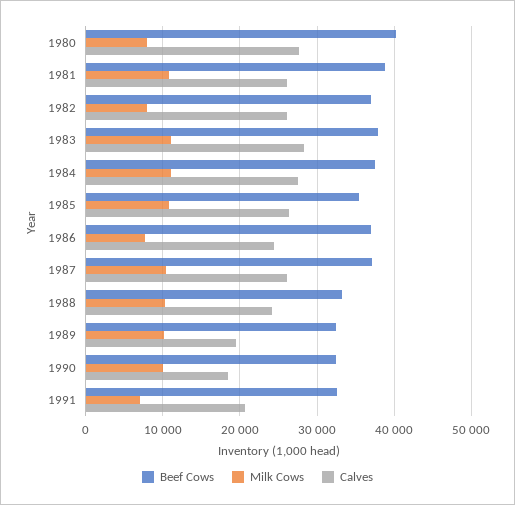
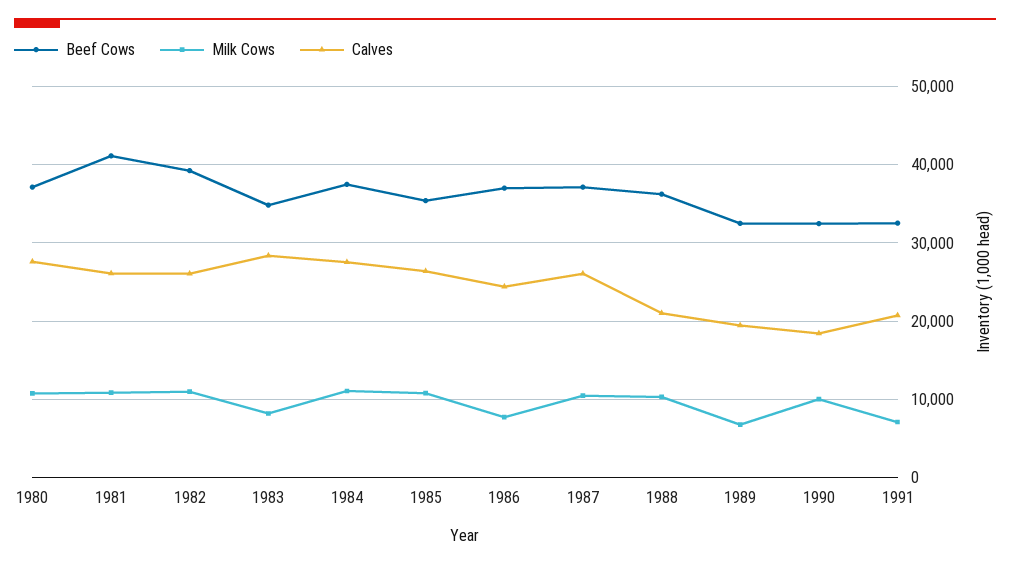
  {
    "Beef Cows": {
-     "1980": 40000,
+     "1980": 37000,
-     "1981": 39000,
+     "1981": 41000,
-     "1982": 37000,
+     "1982": 39000,
-     "1983": 38000,
+     "1983": 35000,
      "1984": 37000,
      "1985": 35000,
      "1986": 37000,
      "1987": 37000,
-     "1988": 33000,
+     "1988": 36000,
      "1989": 32000,
      "1990": 32000,
      "1991": 33000
    },
    "Milk Cows": {
-     "1980": 8000,
+     "1980": 11000,
      "1981": 11000,
-     "1982": 8000,
+     "1982": 11000,
-     "1983": 11000,
+     "1983": 8000,
      "1984": 11000,
      "1985": 11000,
      "1986": 8000,
      "1987": 10000,
      "1988": 10000,
-     "1989": 10000,
+     "1989": 7000,
      "1990": 10000,
      "1991": 7000
    },
    "Calves": {
      "1980": 28000,
      "1981": 26000,
      "1982": 26000,
      "1983": 28000,
      "1984": 28000,
      "1985": 26000,
      "1986": 24000,
      "1987": 26000,
-     "1988": 24000,
+     "1988": 21000,
      "1989": 19000,
      "1990": 18000,
      "1991": 21000
    }
  }

